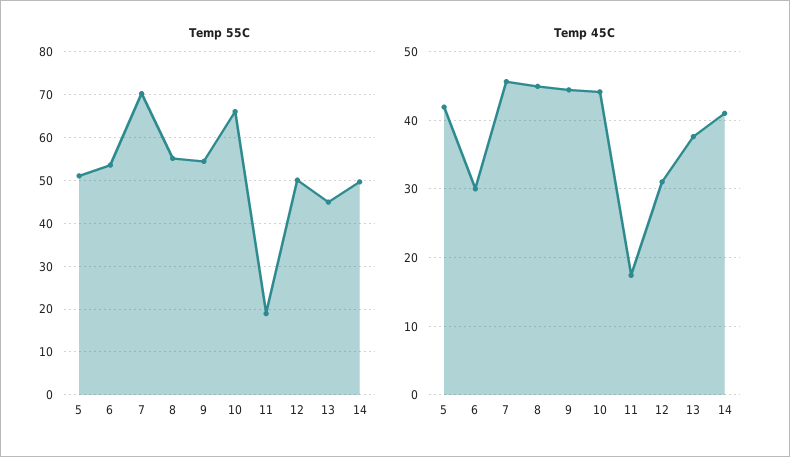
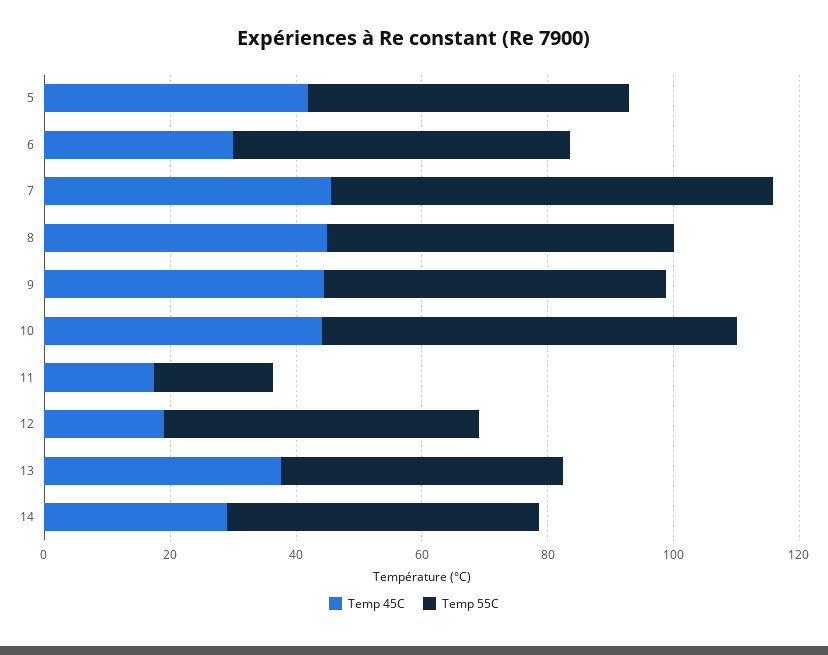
  {
    "Temp 55C": {
      "5": 52,
      "6": 54,
      "7": 70,
      "8": 56,
      "9": 54,
      "10": 66,
      "11": 18,
      "12": 50,
      "13": 44,
      "14": 50
    },
    "Temp 45C": {
      "5": 42,
      "6": 30,
      "7": 46,
      "8": 45,
      "9": 44,
      "10": 44,
      "11": 17,
-     "12": 31,
+     "12": 20,
      "13": 38,
-     "14": 41
+     "14": 30
    }
  }

